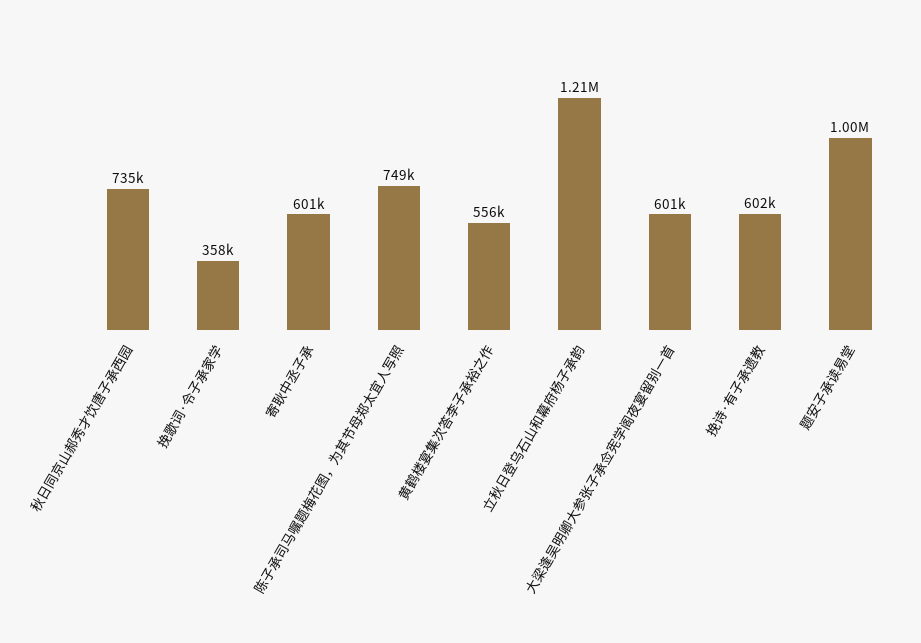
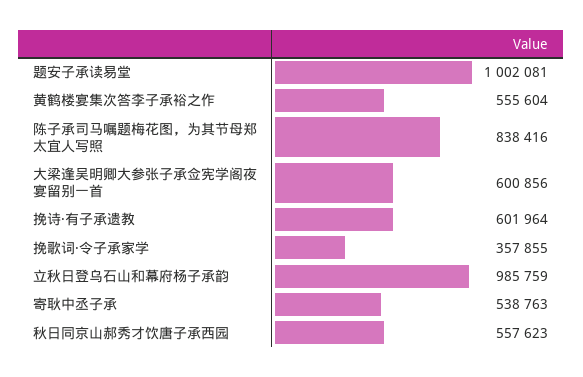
  {
-   "秋日同京山郝秀才饮唐子承西园": 735000,
+   "秋日同京山郝秀才饮唐子承西园": 557623,
    "挽歌词·令子承家学": 357855,
-   "寄耿中丞子承": 601000,
+   "寄耿中丞子承": 538763,
-   "陈子承司马嘱题梅花图，为其节母郑太宜人写照": 749000,
+   "陈子承司马嘱题梅花图，为其节母郑太宜人写照": 838416,
    "黄鹤楼宴集次答李子承裕之作": 555604,
-   "立秋日登乌石山和幕府杨子承韵": 1210000,
+   "立秋日登乌石山和幕府杨子承韵": 985759,
    "大梁逢吴明卿大参张子承佥宪学阁夜宴留别一首": 600856,
    "挽诗·有子承遗教": 601964,
    "题安子承读易堂": 1002081
  }

